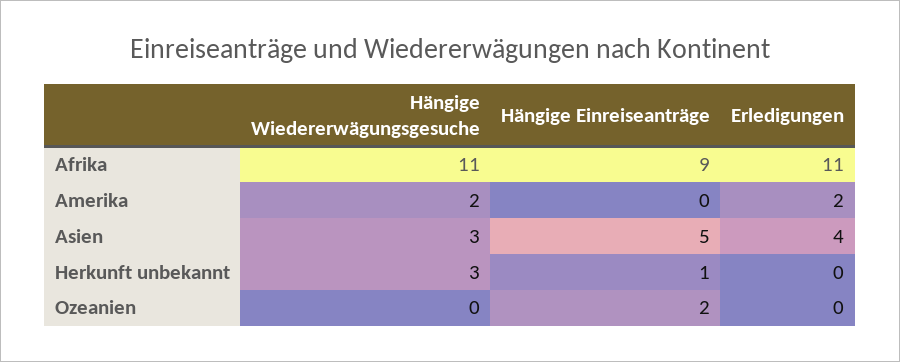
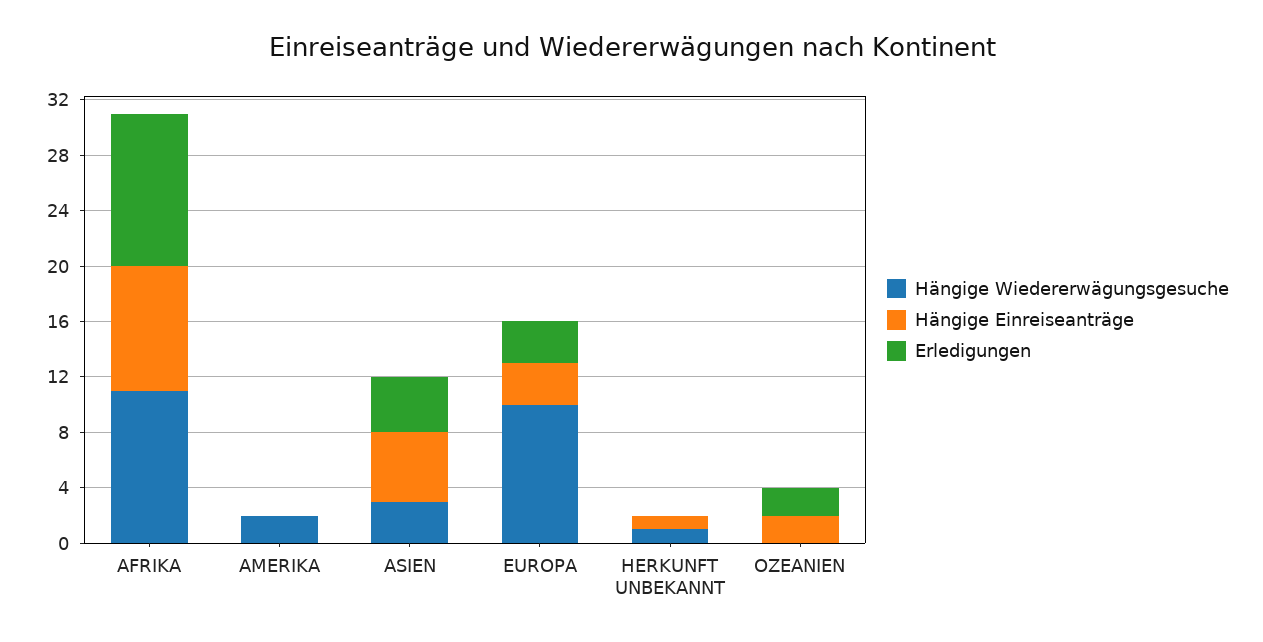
  {
    "Hängige Wiedererwägungsgesuche": {
      "Afrika": 11,
      "Amerika": 2,
      "Asien": 3,
-     "Herkunft unbekannt": 3,
+     "Herkunft unbekannt": 1,
-     "Ozeanien": 0
+     "Ozeanien": 0,
+     "EUROPA": 10
    },
    "Hängige Einreiseanträge": {
      "Afrika": 9,
      "Amerika": 0,
      "Asien": 5,
      "Herkunft unbekannt": 1,
-     "Ozeanien": 2
+     "Ozeanien": 2,
+     "EUROPA": 3
    },
    "Erledigungen": {
      "Afrika": 11,
-     "Amerika": 2,
+     "Amerika": 0,
      "Asien": 4,
      "Herkunft unbekannt": 0,
-     "Ozeanien": 0
+     "Ozeanien": 2,
+     "EUROPA": 3
    }
  }

